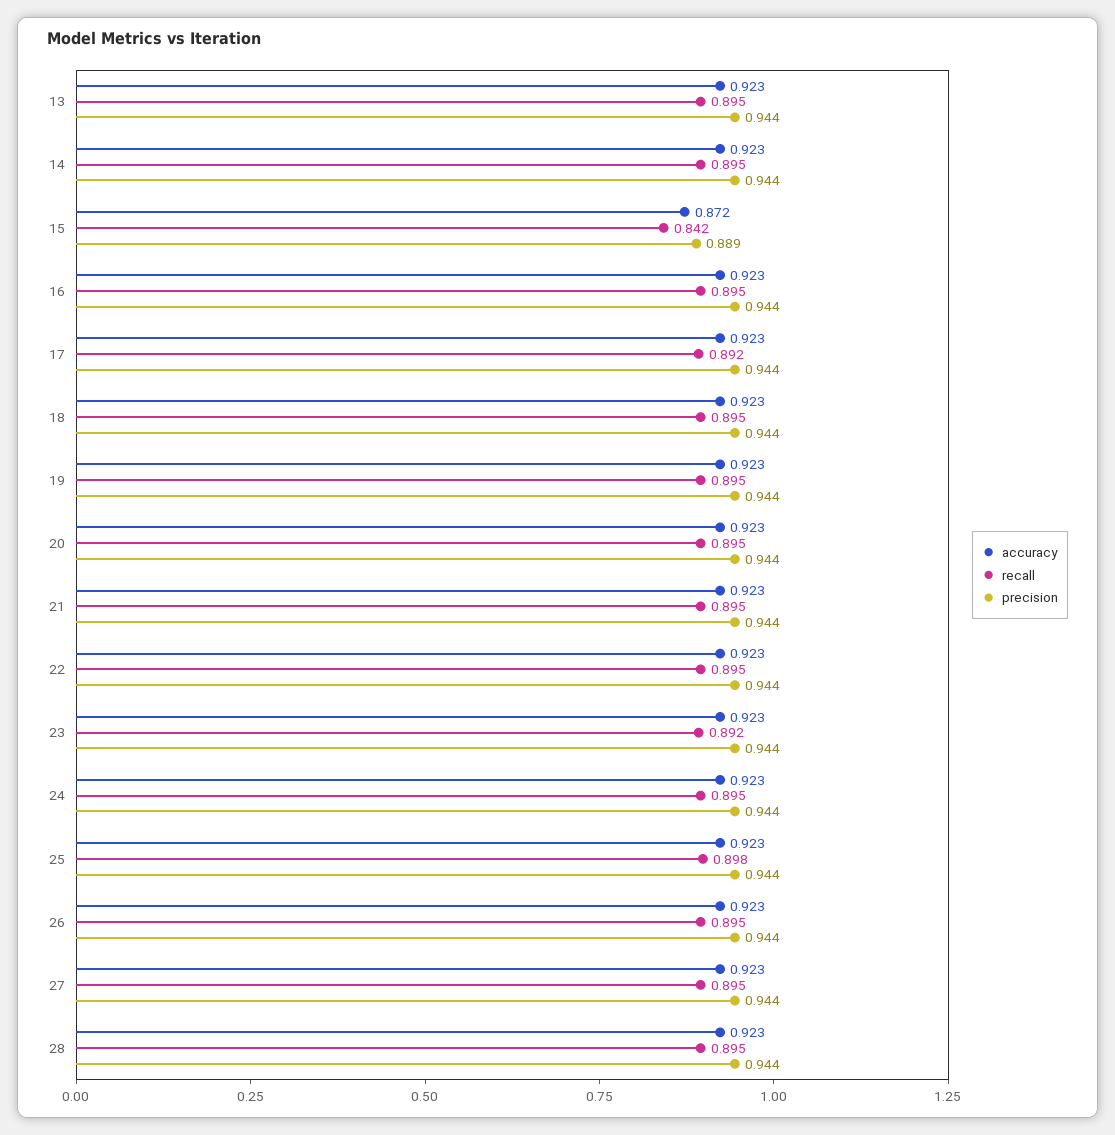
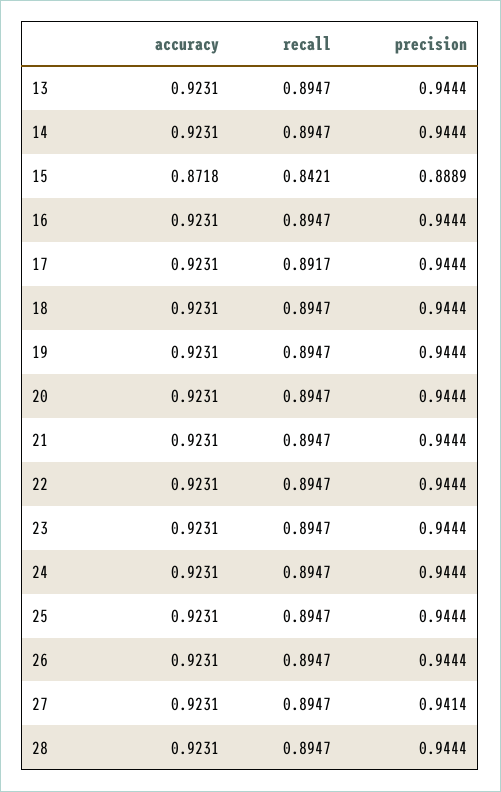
  {
    "accuracy": {
      "13": 0.9231,
      "14": 0.9231,
      "15": 0.8718,
      "16": 0.9231,
      "17": 0.9231,
      "18": 0.9231,
      "19": 0.9231,
      "20": 0.9231,
      "21": 0.9231,
      "22": 0.9231,
      "23": 0.9231,
      "24": 0.9231,
      "25": 0.9231,
      "26": 0.9231,
      "27": 0.9231,
      "28": 0.9231
    },
    "recall": {
      "13": 0.8947,
      "14": 0.8947,
      "15": 0.8421,
      "16": 0.8947,
      "17": 0.8917,
      "18": 0.8947,
      "19": 0.8947,
      "20": 0.8947,
      "21": 0.8947,
      "22": 0.8947,
-     "23": 0.892,
+     "23": 0.8947,
      "24": 0.8947,
-     "25": 0.898,
+     "25": 0.8947,
      "26": 0.8947,
      "27": 0.8947,
      "28": 0.8947
    },
    "precision": {
      "13": 0.9444,
      "14": 0.9444,
      "15": 0.8889,
      "16": 0.9444,
      "17": 0.9444,
      "18": 0.9444,
      "19": 0.9444,
      "20": 0.9444,
      "21": 0.9444,
      "22": 0.9444,
      "23": 0.9444,
      "24": 0.9444,
      "25": 0.9444,
      "26": 0.9444,
-     "27": 0.944,
+     "27": 0.9414,
      "28": 0.9444
    }
  }

